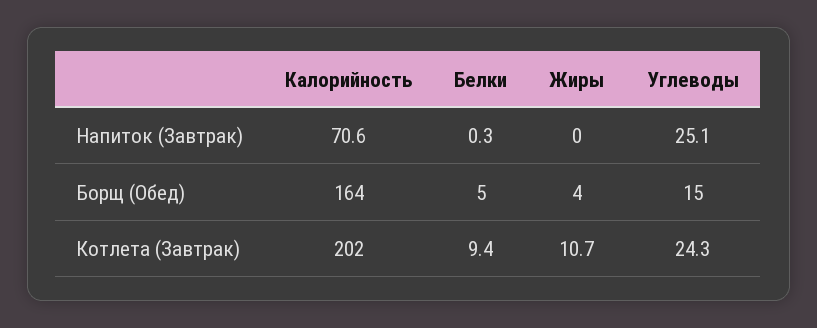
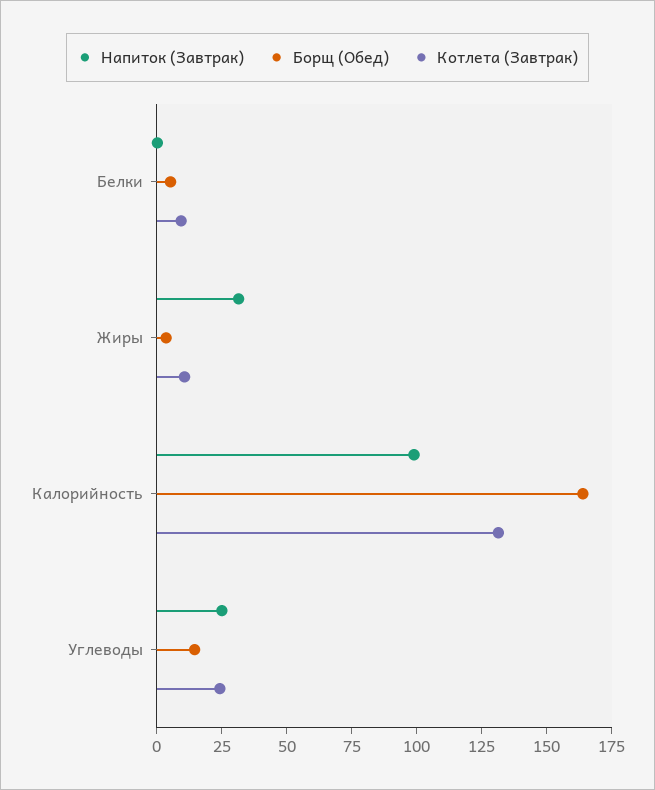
  {
    "Напиток (Завтрак)": {
-     "Калорийность": 70.6,
+     "Калорийность": 100,
      "Белки": 0.3,
-     "Жиры": 0,
+     "Жиры": 30,
      "Углеводы": 25.1
    },
    "Борщ (Обед)": {
      "Калорийность": 164,
      "Белки": 5,
      "Жиры": 4,
      "Углеводы": 15
    },
    "Котлета (Завтрак)": {
-     "Калорийность": 202,
+     "Калорийность": 130,
      "Белки": 9.4,
      "Жиры": 10.7,
      "Углеводы": 24.3
    }
  }

